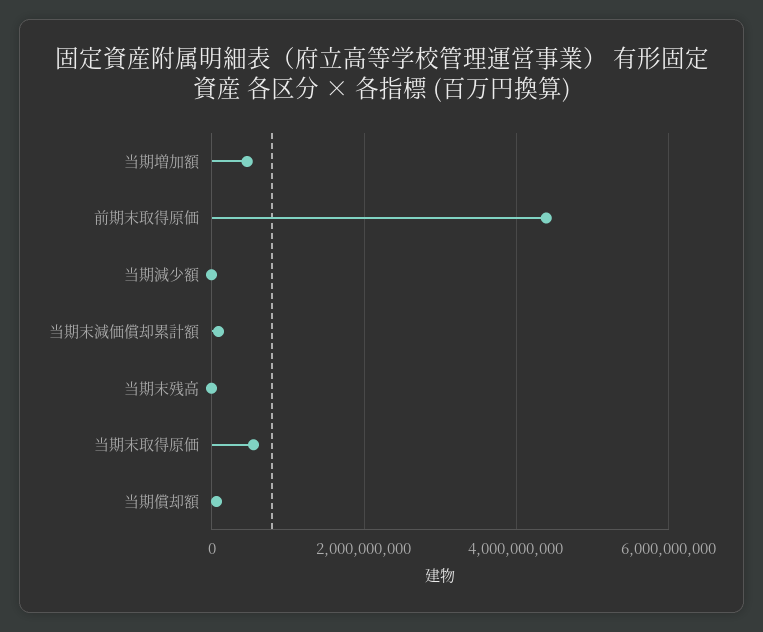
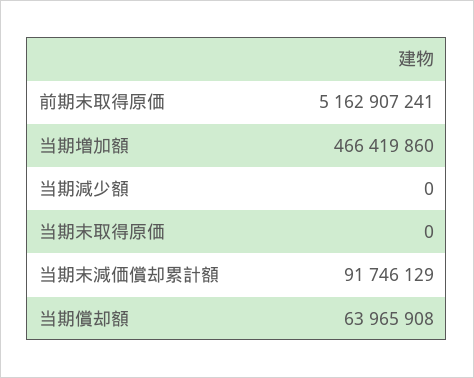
  {
    "当期増加額": 466419860,
-   "前期末取得原価": 4400000000,
+   "前期末取得原価": 5162907241,
    "当期減少額": 0,
    "当期末減価償却累計額": 91746129,
-   "当期末残高": 0,
-   "当期末取得原価": 600000000,
+   "当期末取得原価": 0,
    "当期償却額": 63965908
  }

